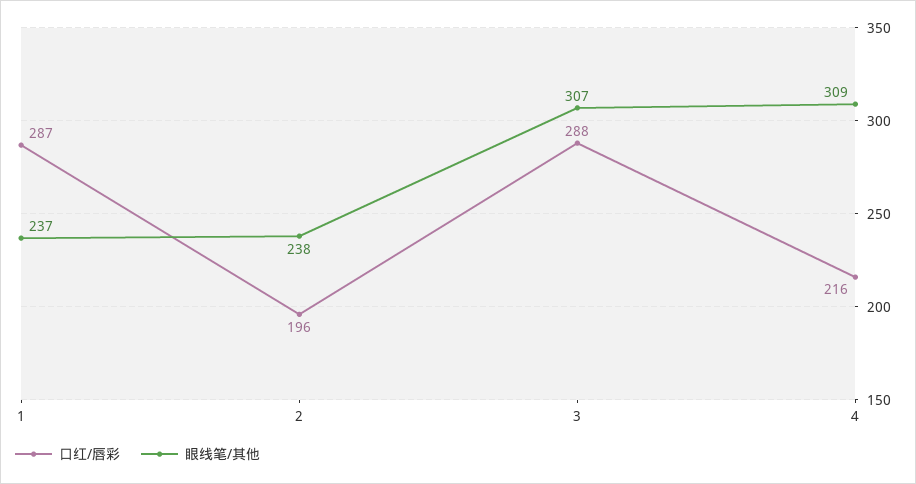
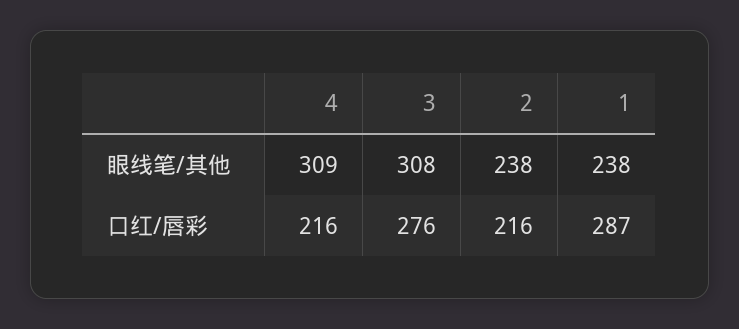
  {
    "口红/唇彩": {
      "1": 287,
-     "2": 196,
+     "2": 216,
-     "3": 288,
+     "3": 276,
      "4": 216
    },
    "眼线笔/其他": {
-     "1": 237,
+     "1": 238,
      "2": 238,
-     "3": 307,
+     "3": 308,
      "4": 309
    }
  }

